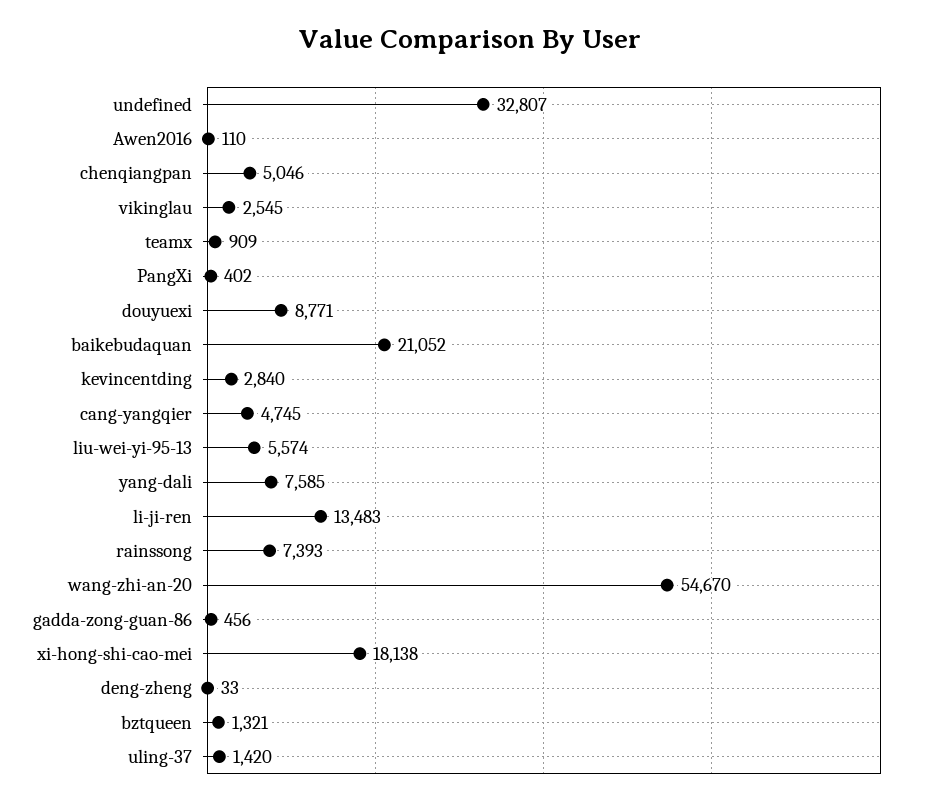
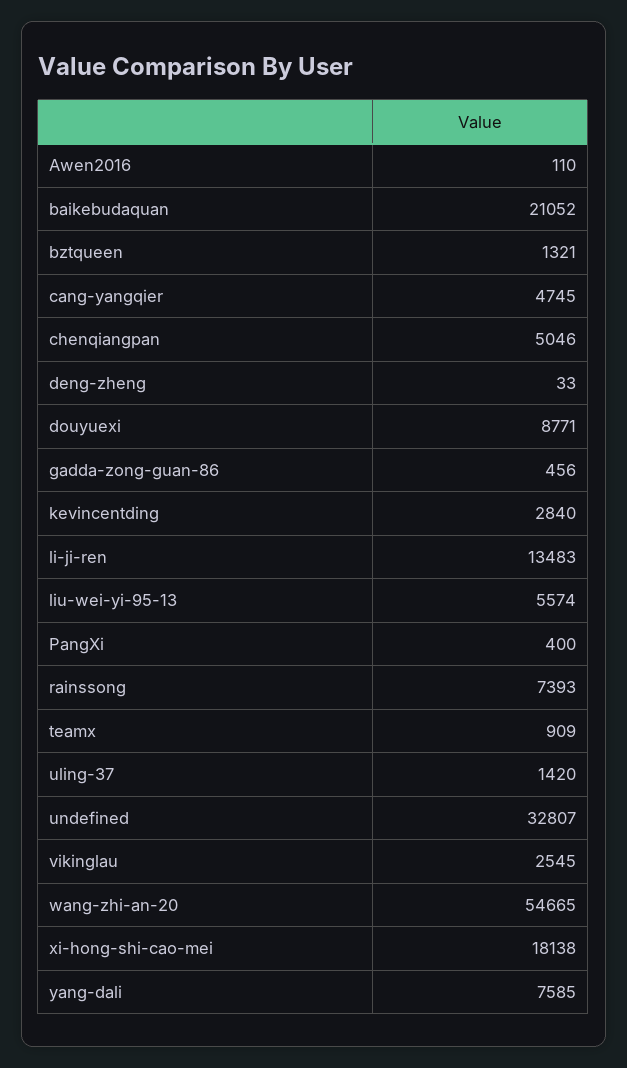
  {
    "undefined": 32807,
    "Awen2016": 110,
    "chenqiangpan": 5046,
    "vikinglau": 2545,
    "teamx": 909,
-   "PangXi": 402,
+   "PangXi": 400,
    "douyuexi": 8771,
    "baikebudaquan": 21052,
    "kevincentding": 2840,
    "cang-yangqier": 4745,
    "liu-wei-yi-95-13": 5574,
    "yang-dali": 7585,
    "li-ji-ren": 13483,
    "rainssong": 7393,
-   "wang-zhi-an-20": 54670,
+   "wang-zhi-an-20": 54665,
    "gadda-zong-guan-86": 456,
    "xi-hong-shi-cao-mei": 18138,
    "deng-zheng": 33,
    "bztqueen": 1321,
    "uling-37": 1420
  }

